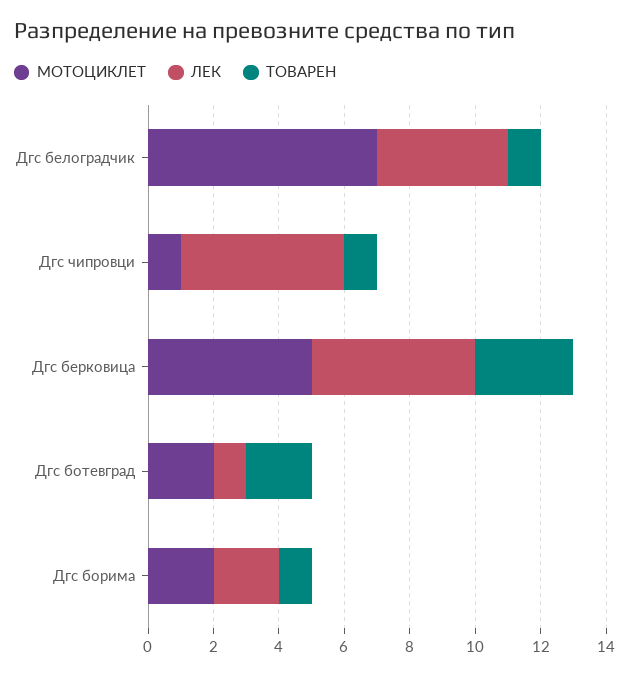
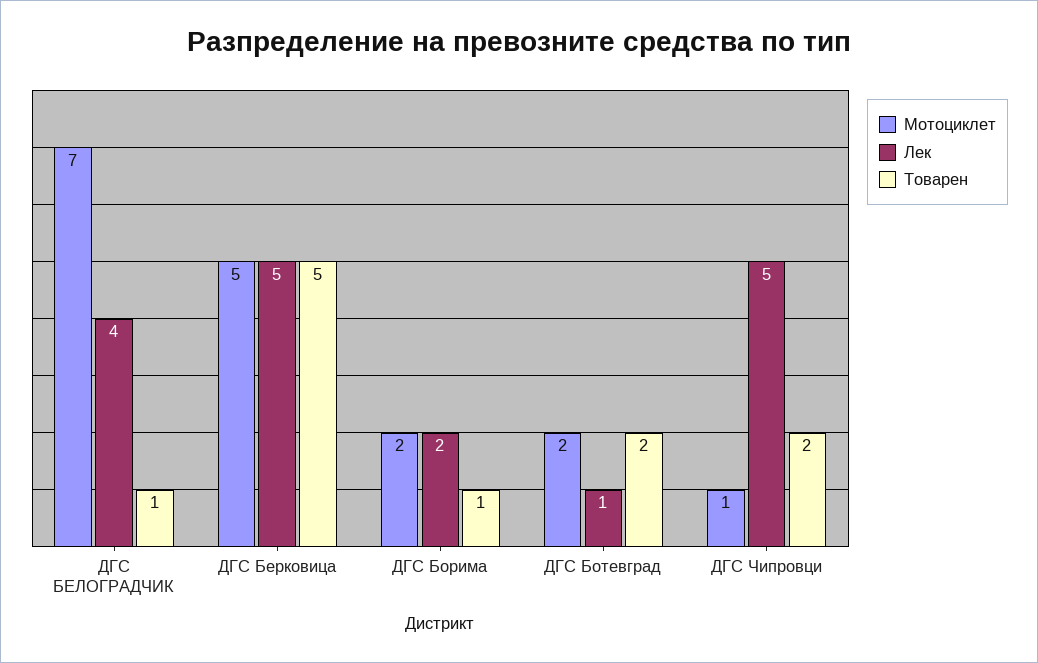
  {
    "МОТОЦИКЛЕТ": {
      "Дгс белоградчик": 7,
      "Дгс чипровци": 1,
      "Дгс берковица": 5,
      "Дгс ботевград": 2,
      "Дгс борима": 2
    },
    "ЛЕК": {
      "Дгс белоградчик": 4,
      "Дгс чипровци": 5,
      "Дгс берковица": 5,
      "Дгс ботевград": 1,
      "Дгс борима": 2
    },
    "ТОВАРЕН": {
      "Дгс белоградчик": 1,
-     "Дгс чипровци": 1,
+     "Дгс чипровци": 2,
-     "Дгс берковица": 3,
+     "Дгс берковица": 5,
      "Дгс ботевград": 2,
      "Дгс борима": 1
    }
  }

